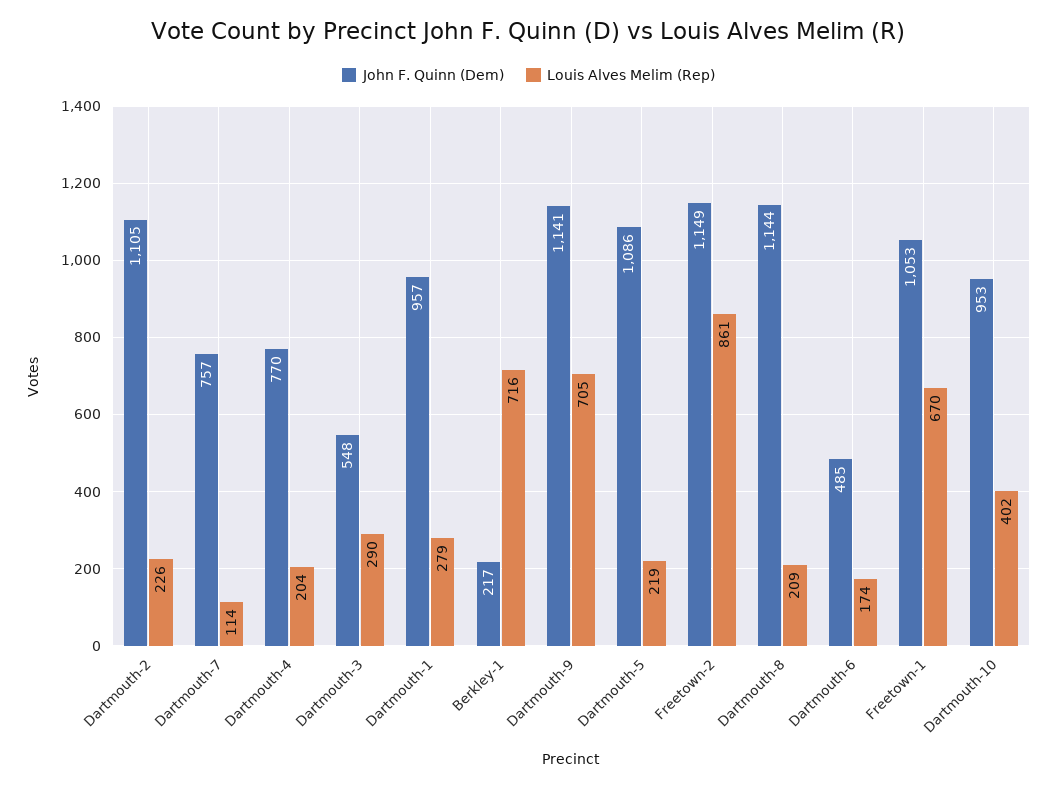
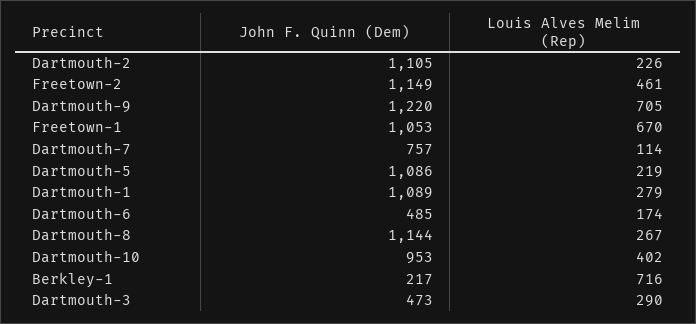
  {
    "John F. Quinn (Dem)": {
      "Dartmouth-2": 1105,
      "Dartmouth-7": 757,
-     "Dartmouth-4": 770,
-     "Dartmouth-3": 548,
+     "Dartmouth-3": 473,
-     "Dartmouth-1": 957,
+     "Dartmouth-1": 1089,
      "Berkley-1": 217,
-     "Dartmouth-9": 1141,
+     "Dartmouth-9": 1220,
      "Dartmouth-5": 1086,
      "Freetown-2": 1149,
      "Dartmouth-8": 1144,
      "Dartmouth-6": 485,
      "Freetown-1": 1053,
      "Dartmouth-10": 953
    },
    "Louis Alves Melim (Rep)": {
      "Dartmouth-2": 226,
      "Dartmouth-7": 114,
-     "Dartmouth-4": 204,
      "Dartmouth-3": 290,
      "Dartmouth-1": 279,
      "Berkley-1": 716,
      "Dartmouth-9": 705,
      "Dartmouth-5": 219,
-     "Freetown-2": 861,
+     "Freetown-2": 461,
-     "Dartmouth-8": 209,
+     "Dartmouth-8": 267,
      "Dartmouth-6": 174,
      "Freetown-1": 670,
      "Dartmouth-10": 402
    }
  }

